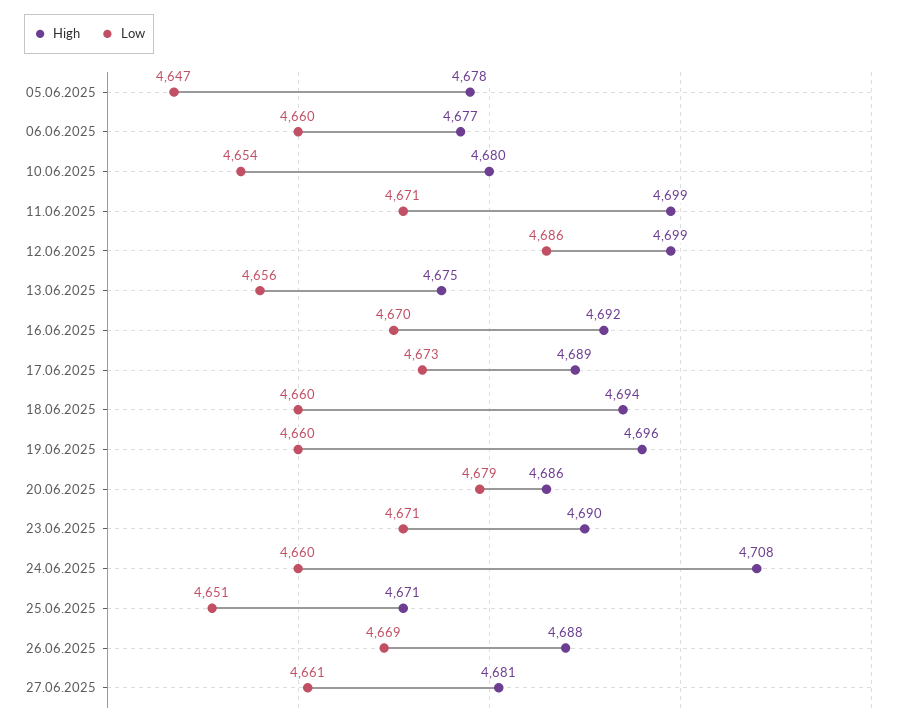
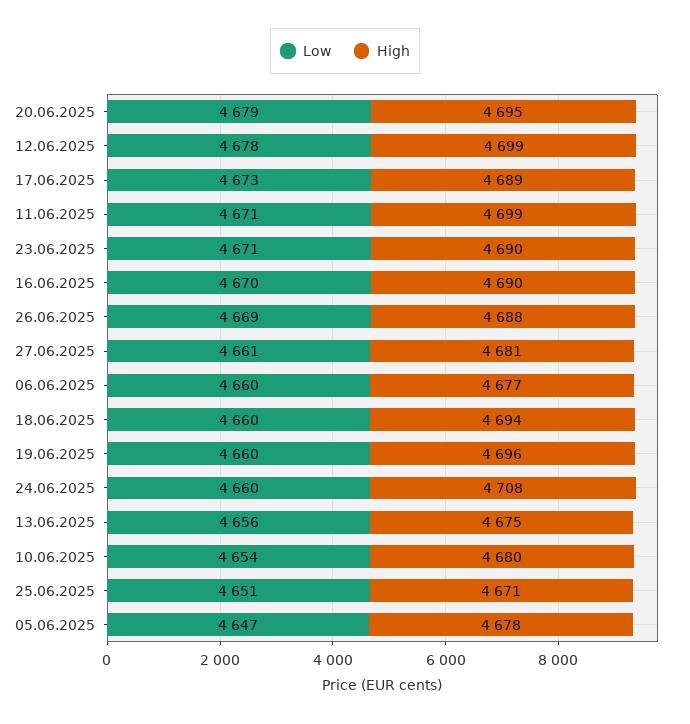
  {
    "High": {
      "05.06.2025": 4678,
      "06.06.2025": 4677,
      "10.06.2025": 4680,
      "11.06.2025": 4699,
      "12.06.2025": 4699,
      "13.06.2025": 4675,
-     "16.06.2025": 4692,
+     "16.06.2025": 4690,
      "17.06.2025": 4689,
      "18.06.2025": 4694,
      "19.06.2025": 4696,
-     "20.06.2025": 4686,
+     "20.06.2025": 4695,
      "23.06.2025": 4690,
      "24.06.2025": 4708,
      "25.06.2025": 4671,
      "26.06.2025": 4688,
      "27.06.2025": 4681
    },
    "Low": {
      "05.06.2025": 4647,
      "06.06.2025": 4660,
      "10.06.2025": 4654,
      "11.06.2025": 4671,
-     "12.06.2025": 4686,
+     "12.06.2025": 4678,
      "13.06.2025": 4656,
      "16.06.2025": 4670,
      "17.06.2025": 4673,
      "18.06.2025": 4660,
      "19.06.2025": 4660,
      "20.06.2025": 4679,
      "23.06.2025": 4671,
      "24.06.2025": 4660,
      "25.06.2025": 4651,
      "26.06.2025": 4669,
      "27.06.2025": 4661
    }
  }

